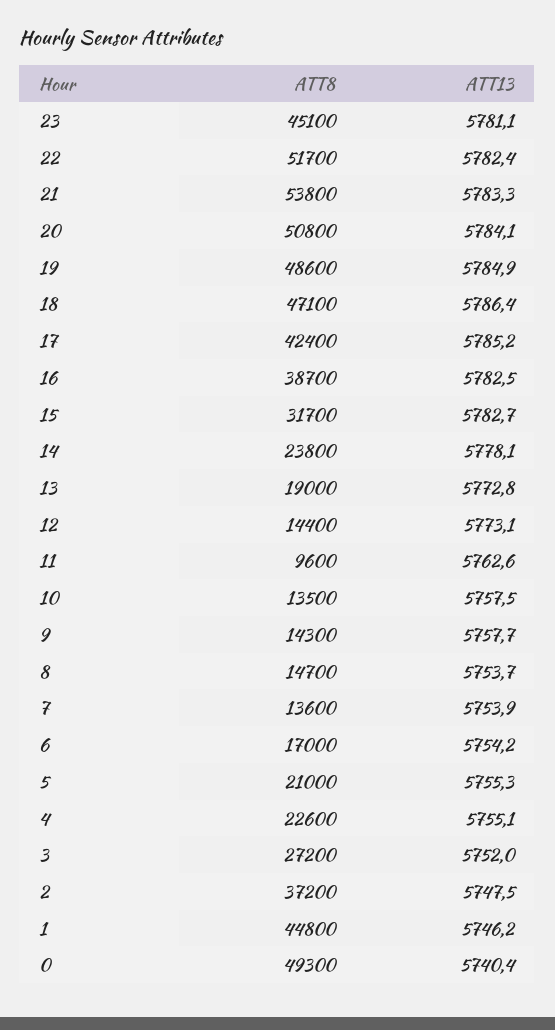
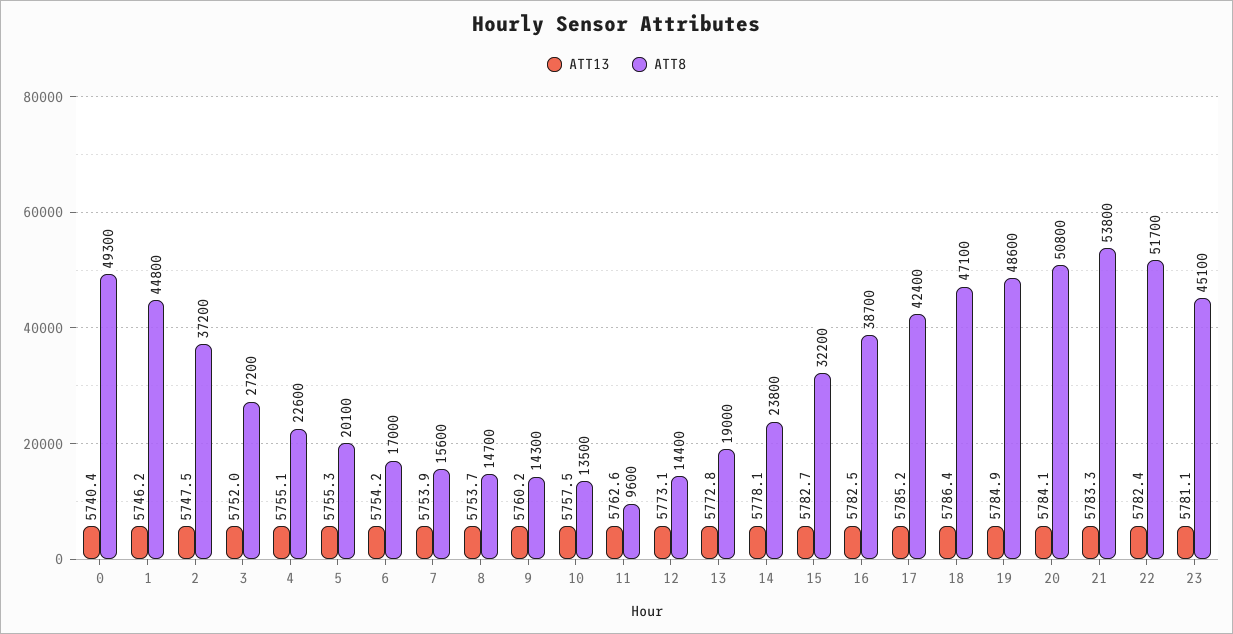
  {
    "ATT8": {
      "23": 45100,
      "22": 51700,
      "21": 53800,
      "20": 50800,
      "19": 48600,
      "18": 47100,
      "17": 42400,
      "16": 38700,
-     "15": 31700,
+     "15": 32200,
      "14": 23800,
      "13": 19000,
      "12": 14400,
      "11": 9600,
      "10": 13500,
      "9": 14300,
      "8": 14700,
-     "7": 13600,
+     "7": 15600,
      "6": 17000,
-     "5": 21000,
+     "5": 20100,
      "4": 22600,
      "3": 27200,
      "2": 37200,
      "1": 44800,
      "0": 49300
    },
    "ATT13": {
      "23": 5781.1,
      "22": 5782.4,
      "21": 5783.3,
      "20": 5784.1,
      "19": 5784.9,
      "18": 5786.4,
      "17": 5785.2,
      "16": 5782.5,
      "15": 5782.7,
      "14": 5778.1,
      "13": 5772.8,
      "12": 5773.1,
      "11": 5762.6,
      "10": 5757.5,
-     "9": 5757.7,
+     "9": 5760.2,
      "8": 5753.7,
      "7": 5753.9,
      "6": 5754.2,
      "5": 5755.3,
      "4": 5755.1,
      "3": 5752,
      "2": 5747.5,
      "1": 5746.2,
      "0": 5740.4
    }
  }

